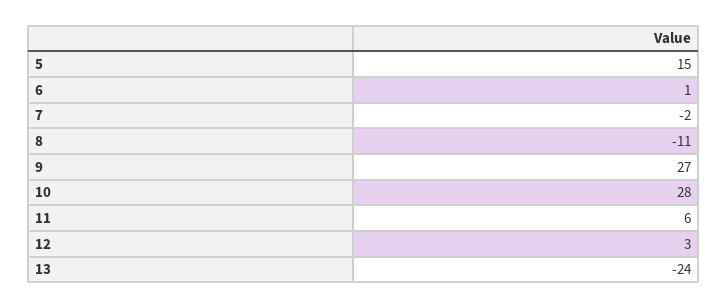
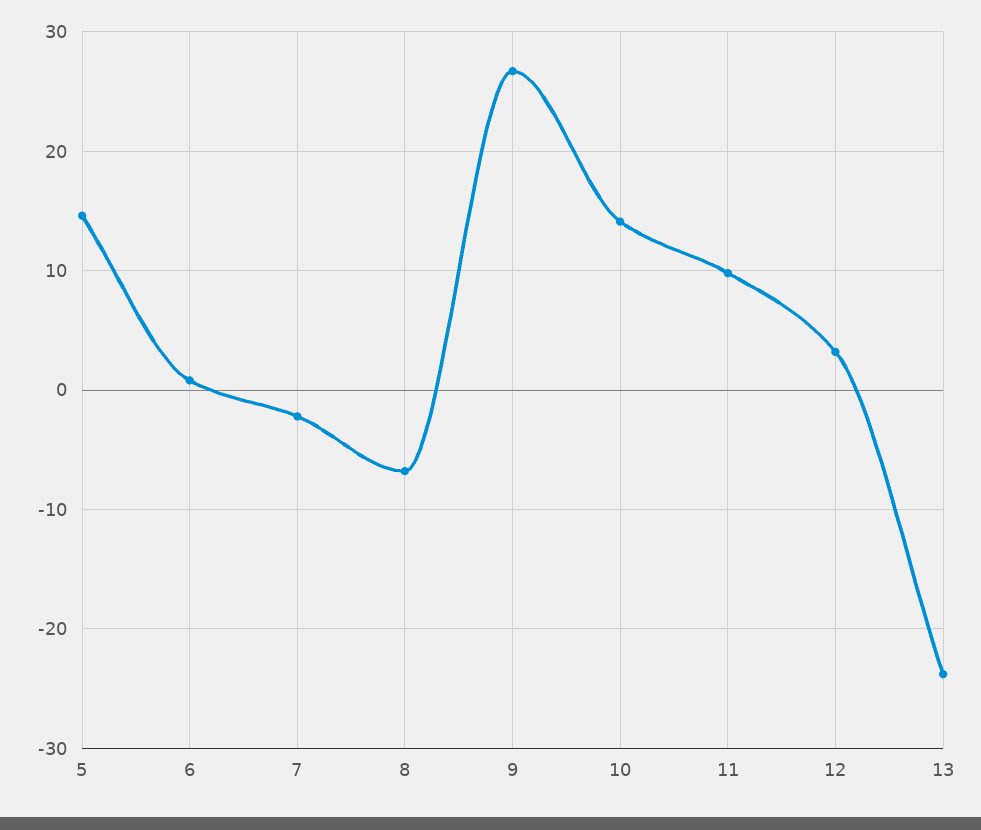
  {
    "5": 15,
    "6": 1,
    "7": -2,
-   "8": -11,
+   "8": -7,
    "9": 27,
-   "10": 28,
+   "10": 14,
-   "11": 6,
+   "11": 10,
    "12": 3,
    "13": -24
  }

